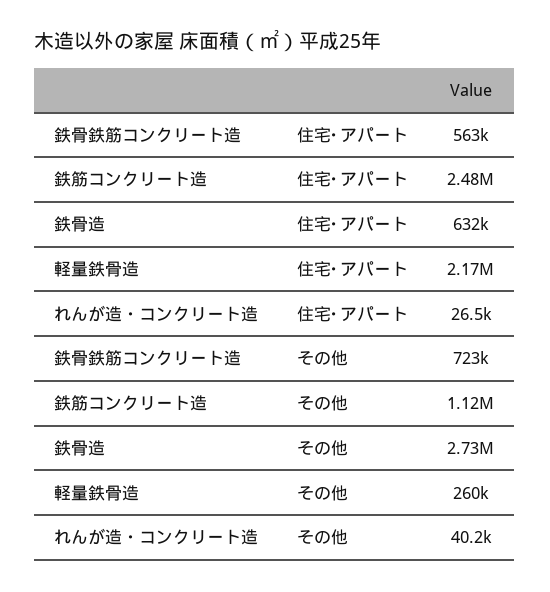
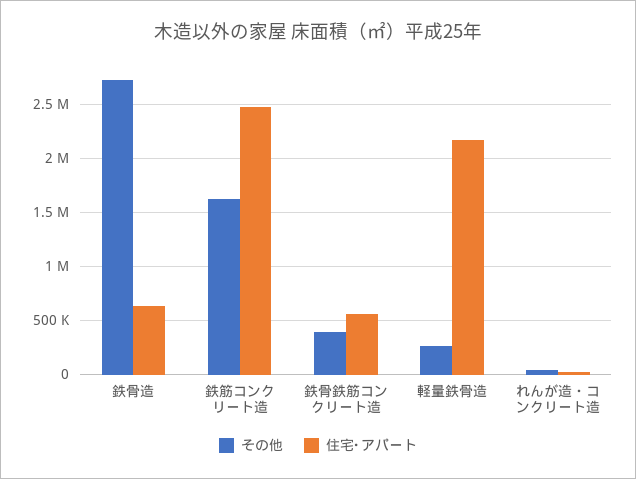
  {
    "住宅･アパート": {
      "鉄骨鉄筋コンクリート造": 563000,
      "鉄筋コンクリート造": 2480000,
      "鉄骨造": 632000,
      "軽量鉄骨造": 2170000,
      "れんが造・コンクリート造": 26500
    },
    "その他": {
-     "鉄骨鉄筋コンクリート造": 723000,
+     "鉄骨鉄筋コンクリート造": 400000,
-     "鉄筋コンクリート造": 1120000,
+     "鉄筋コンクリート造": 1600000,
      "鉄骨造": 2730000,
      "軽量鉄骨造": 260000,
      "れんが造・コンクリート造": 40200
    }
  }

